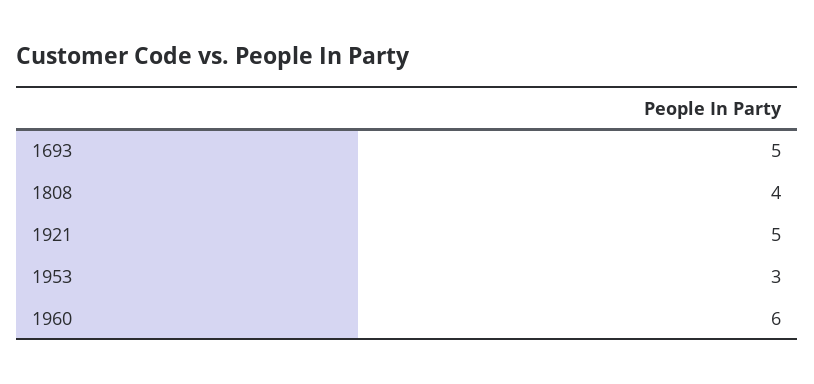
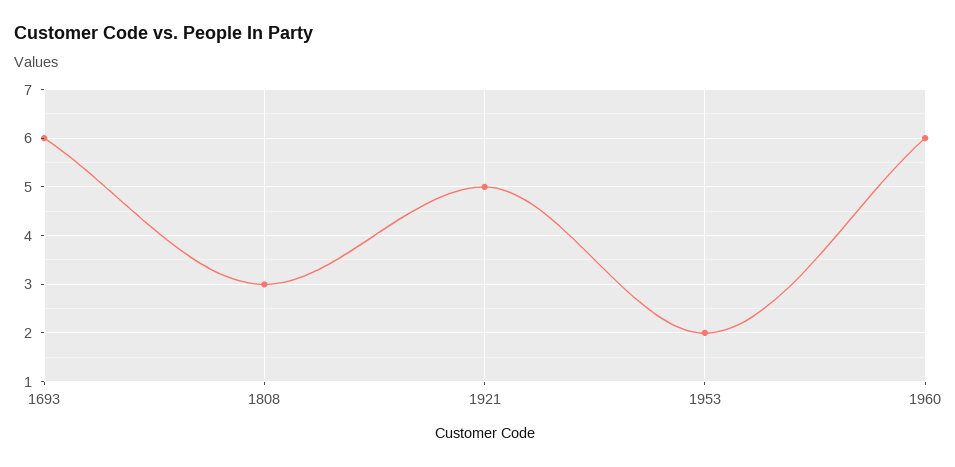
  {
-   "1693": 5,
+   "1693": 6,
-   "1808": 4,
+   "1808": 3,
    "1921": 5,
-   "1953": 3,
+   "1953": 2,
    "1960": 6
  }

